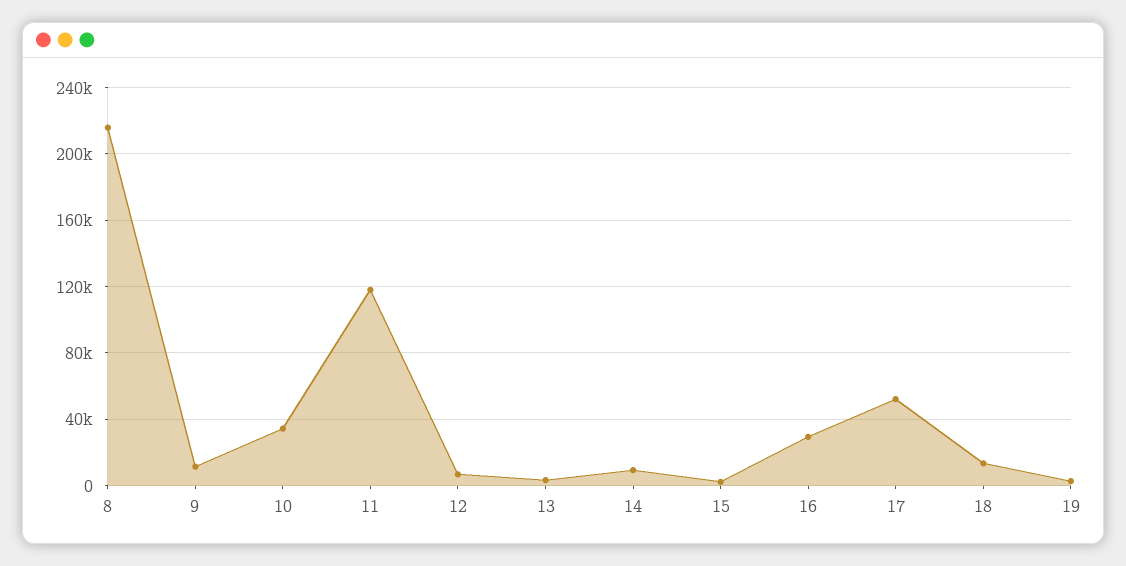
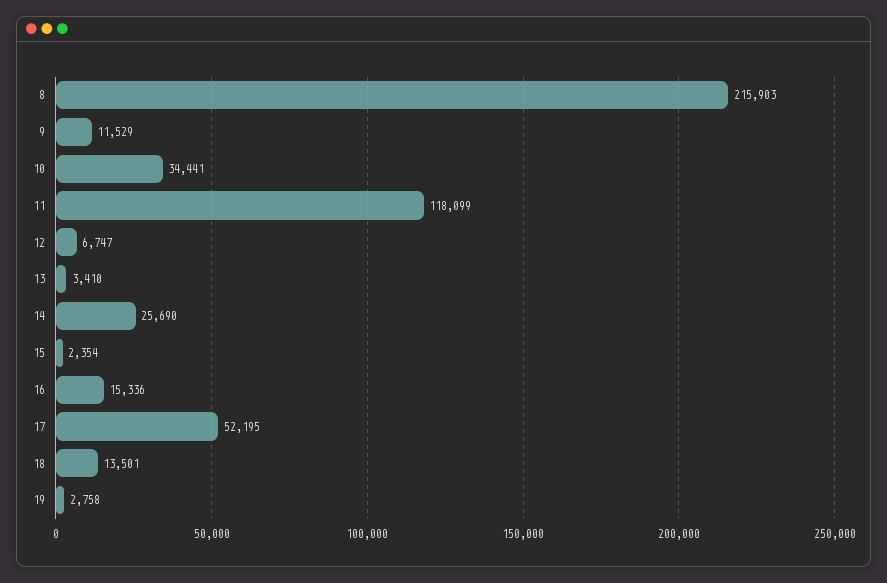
  {
    "8": 215903,
    "9": 11529,
    "10": 34441,
    "11": 118099,
    "12": 6747,
    "13": 3410,
-   "14": 10000,
+   "14": 25690,
    "15": 2354,
-   "16": 30000,
+   "16": 15336,
    "17": 52195,
    "18": 13501,
    "19": 2758
  }

